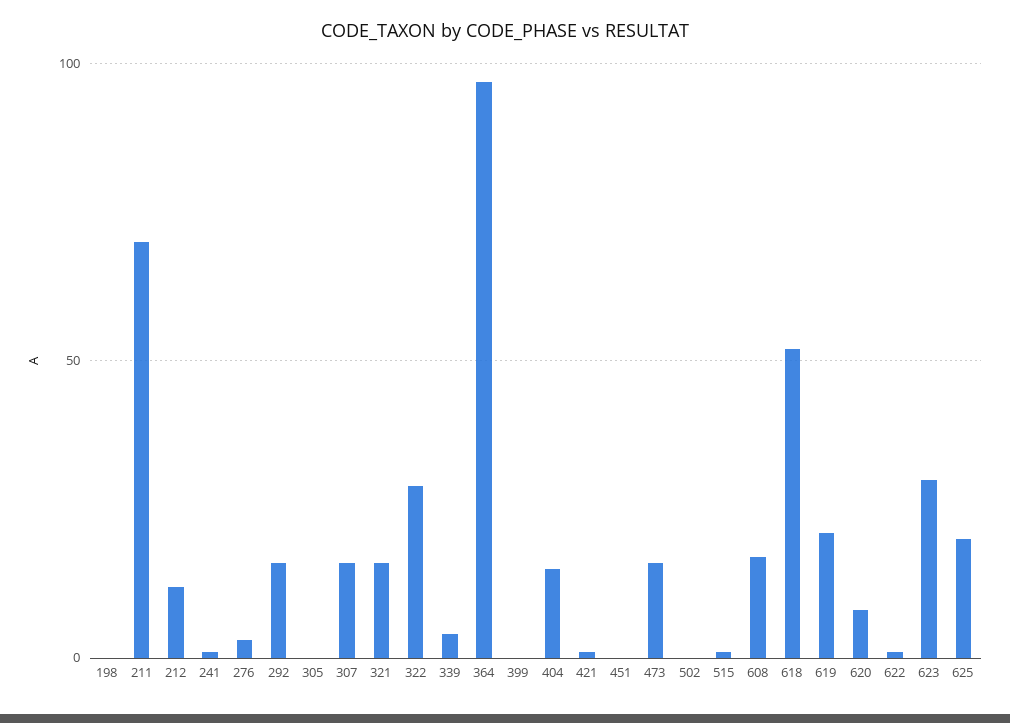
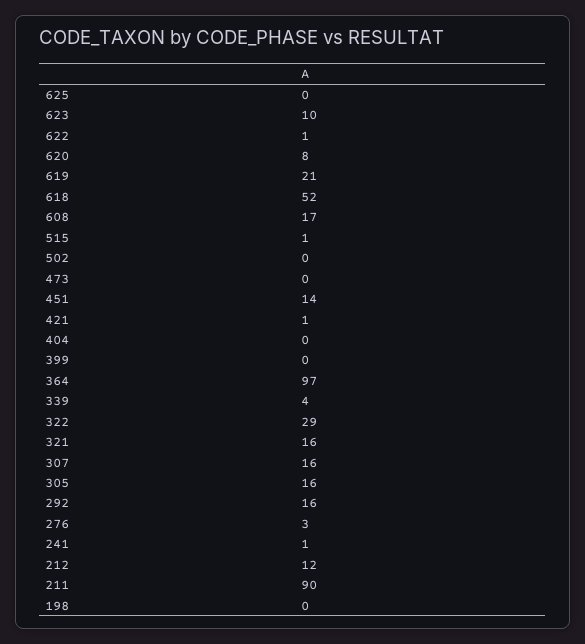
  {
    "198": 0,
-   "211": 70,
+   "211": 90,
    "212": 12,
    "241": 1,
    "276": 3,
    "292": 16,
-   "305": 0,
+   "305": 16,
    "307": 16,
    "321": 16,
    "322": 29,
    "339": 4,
    "364": 97,
    "399": 0,
-   "404": 15,
+   "404": 0,
    "421": 1,
-   "451": 0,
+   "451": 14,
-   "473": 15,
+   "473": 0,
    "502": 0,
    "515": 1,
    "608": 17,
    "618": 52,
    "619": 21,
    "620": 8,
    "622": 1,
-   "623": 30,
+   "623": 10,
-   "625": 20
+   "625": 0
  }

